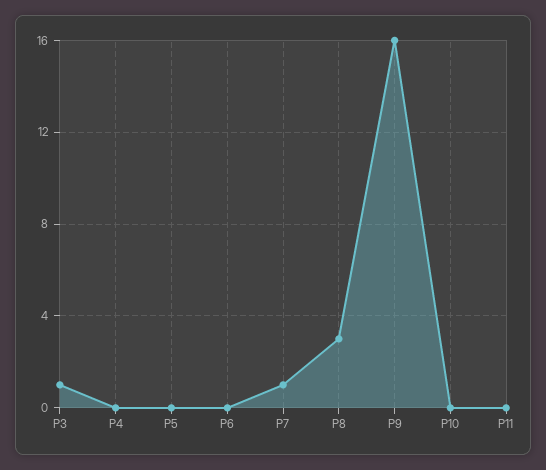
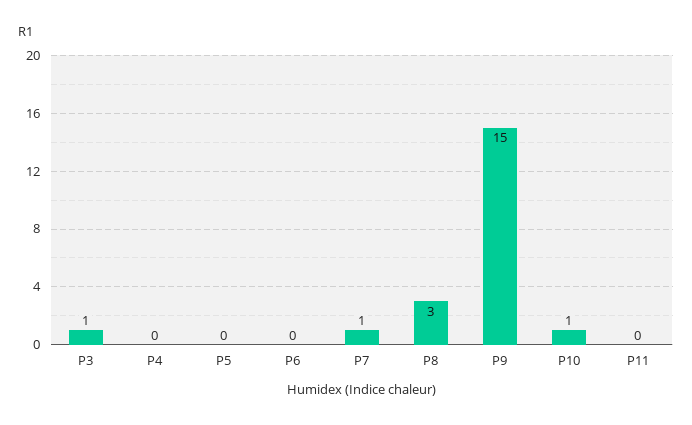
  {
    "P3": 1,
    "P4": 0,
    "P5": 0,
    "P6": 0,
    "P7": 1,
    "P8": 3,
-   "P9": 16,
+   "P9": 15,
-   "P10": 0,
+   "P10": 1,
    "P11": 0
  }

